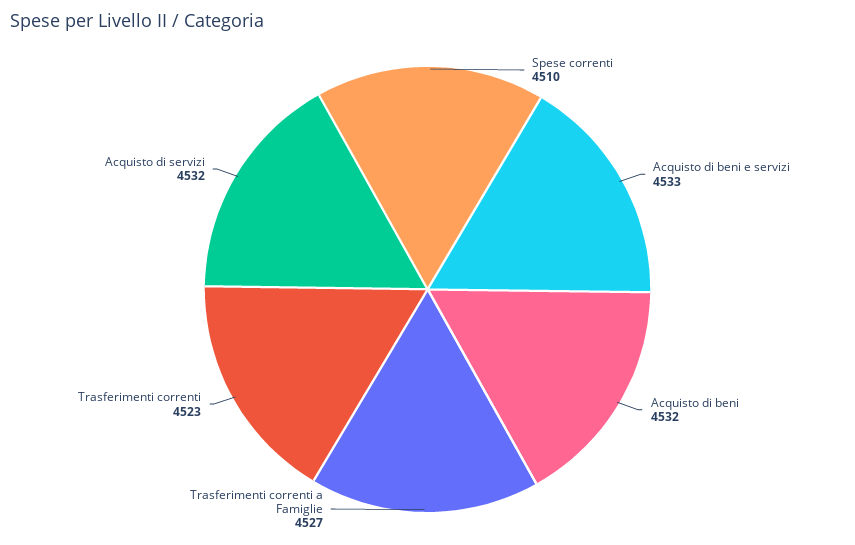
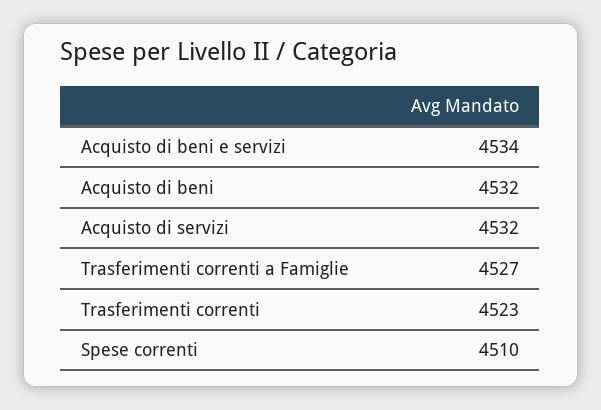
  {
    "Spese correnti": 4510,
-   "Acquisto di beni e servizi": 4533,
+   "Acquisto di beni e servizi": 4534,
    "Acquisto di beni": 4532,
    "Trasferimenti correnti a Famiglie": 4527,
    "Trasferimenti correnti": 4523,
    "Acquisto di servizi": 4532
  }

